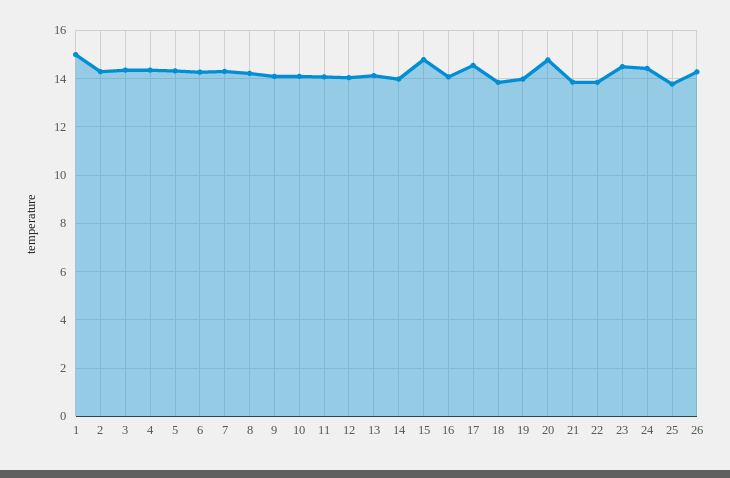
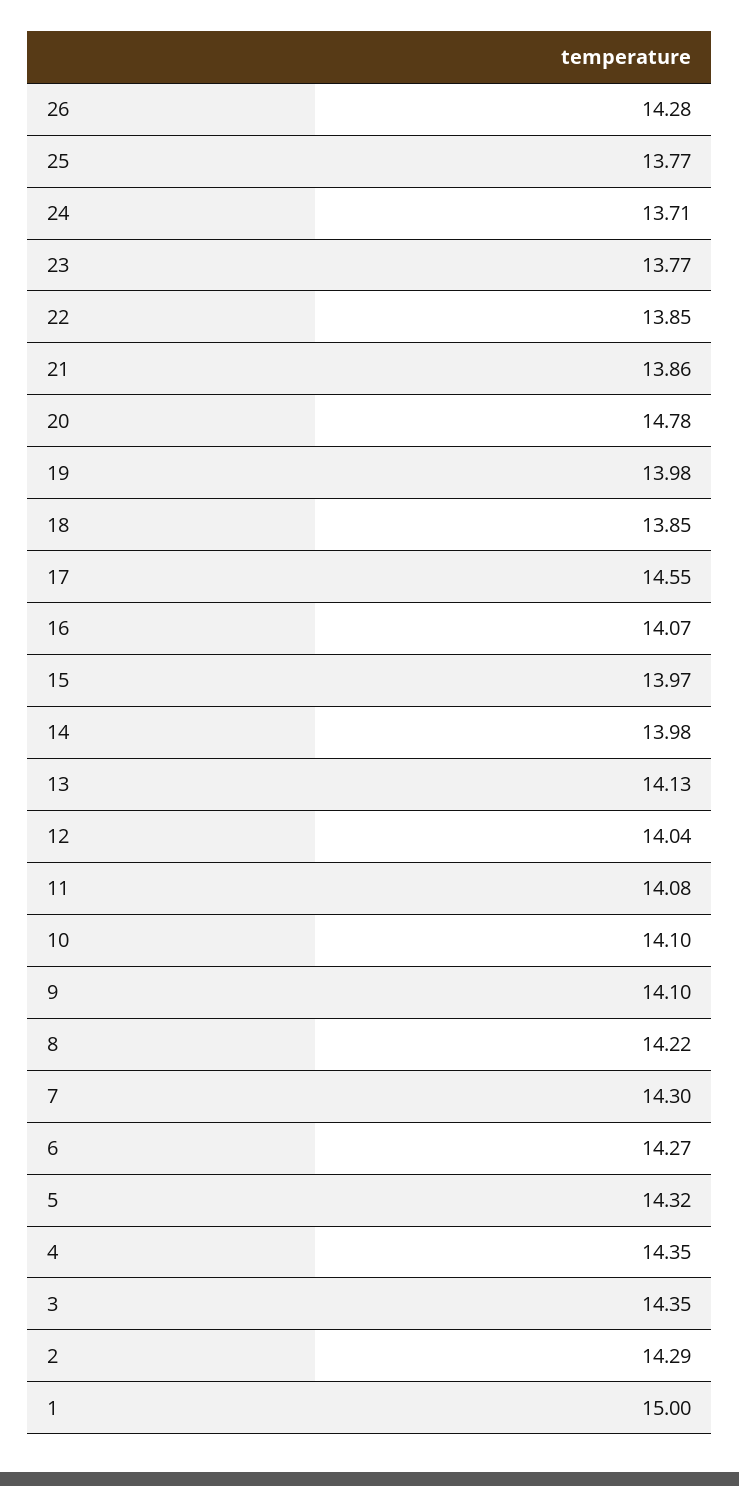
  {
    "1": 15,
    "2": 14.29,
    "3": 14.35,
    "4": 14.35,
    "5": 14.32,
    "6": 14.27,
    "7": 14.3,
    "8": 14.22,
    "9": 14.1,
    "10": 14.1,
    "11": 14.08,
    "12": 14.04,
    "13": 14.13,
    "14": 13.98,
-   "15": 14.75,
+   "15": 13.97,
    "16": 14.07,
    "17": 14.55,
    "18": 13.85,
    "19": 13.98,
    "20": 14.78,
    "21": 13.86,
    "22": 13.85,
-   "23": 14.5,
+   "23": 13.77,
-   "24": 14.5,
+   "24": 13.71,
    "25": 13.77,
    "26": 14.28
  }

